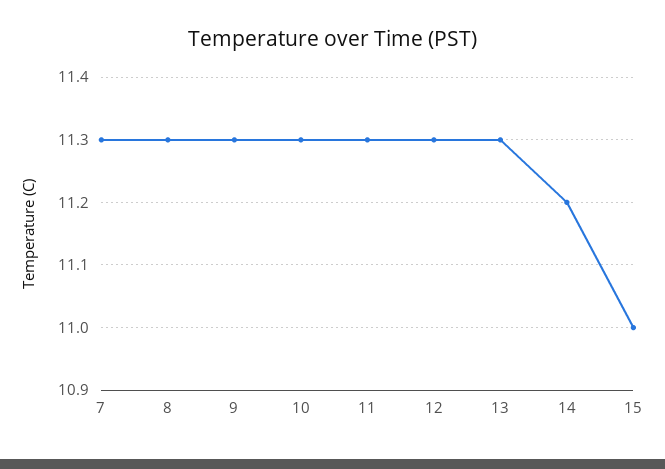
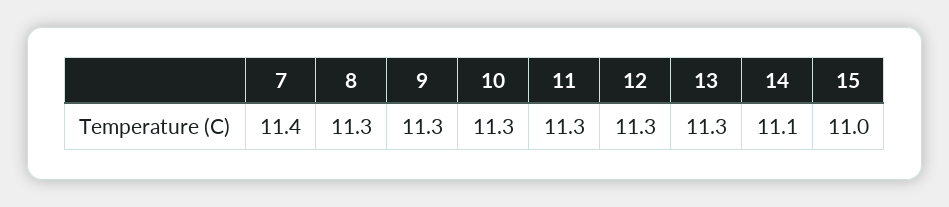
  {
-   "7": 11.3,
+   "7": 11.4,
    "8": 11.3,
    "9": 11.3,
    "10": 11.3,
    "11": 11.3,
    "12": 11.3,
    "13": 11.3,
-   "14": 11.2,
+   "14": 11.1,
    "15": 11
  }

